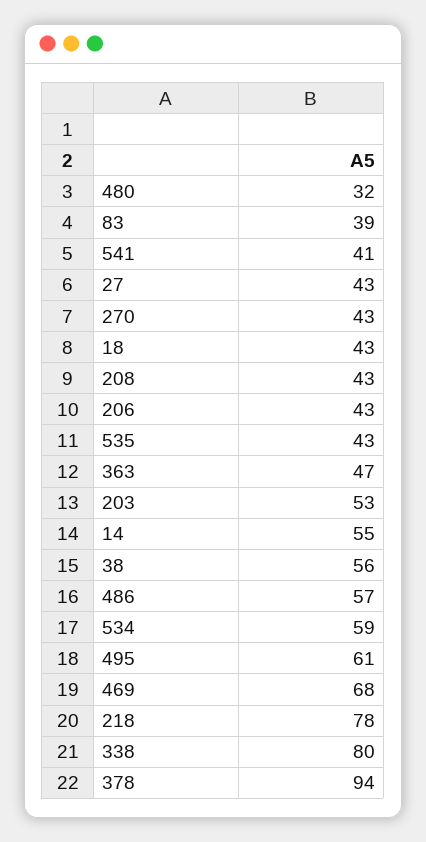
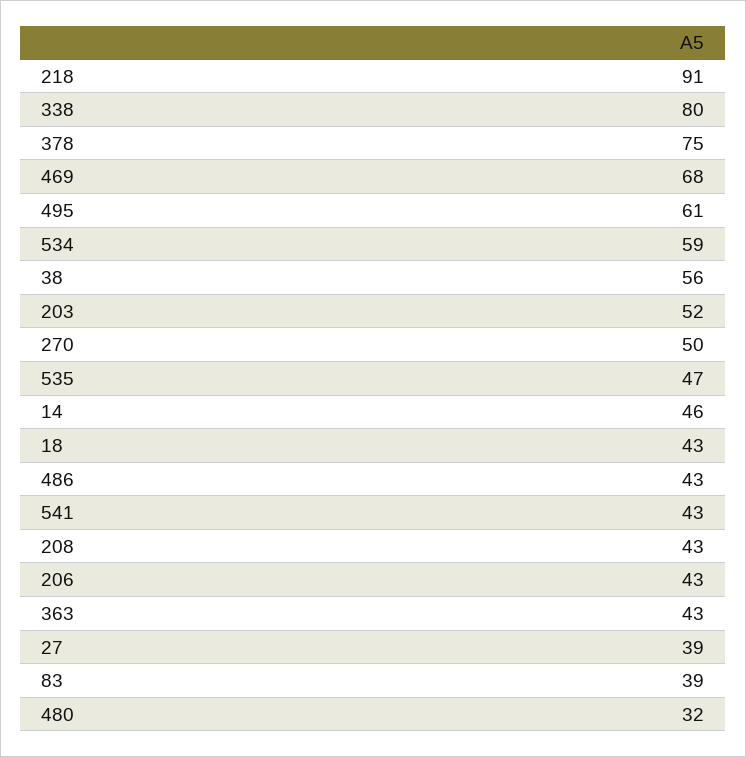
  {
    "480": 32,
    "83": 39,
-   "541": 41,
+   "541": 43,
-   "27": 43,
+   "27": 39,
-   "270": 43,
+   "270": 50,
    "18": 43,
    "208": 43,
    "206": 43,
-   "535": 43,
+   "535": 47,
-   "363": 47,
+   "363": 43,
-   "203": 53,
+   "203": 52,
-   "14": 55,
+   "14": 46,
    "38": 56,
-   "486": 57,
+   "486": 43,
    "534": 59,
    "495": 61,
    "469": 68,
-   "218": 78,
+   "218": 91,
    "338": 80,
-   "378": 94
+   "378": 75
  }

